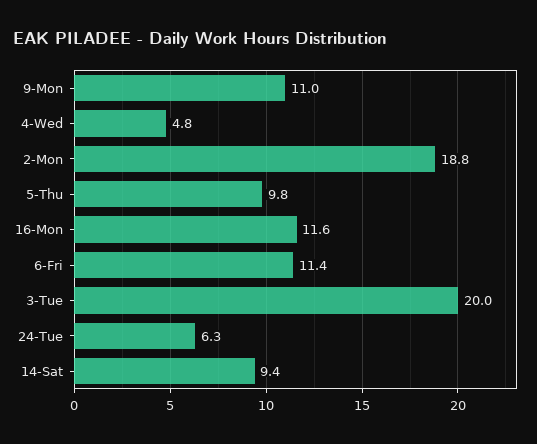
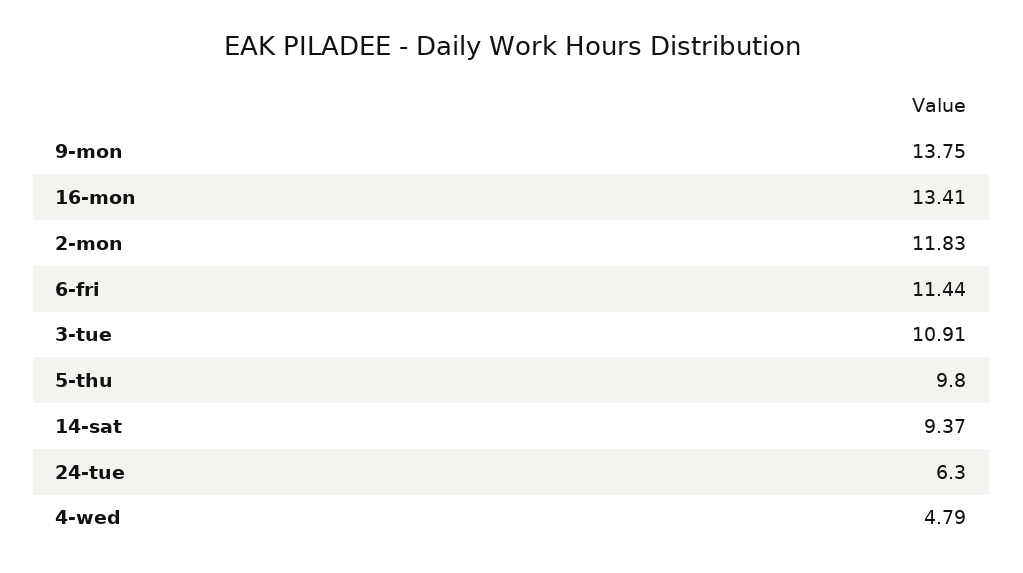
  {
-   "9-Mon": 11,
+   "9-Mon": 13.75,
    "4-Wed": 4.79,
-   "2-Mon": 18.8,
+   "2-Mon": 11.83,
    "5-Thu": 9.8,
-   "16-Mon": 11.6,
+   "16-Mon": 13.41,
    "6-Fri": 11.44,
-   "3-Tue": 20,
+   "3-Tue": 10.91,
    "24-Tue": 6.3,
    "14-Sat": 9.37
  }

